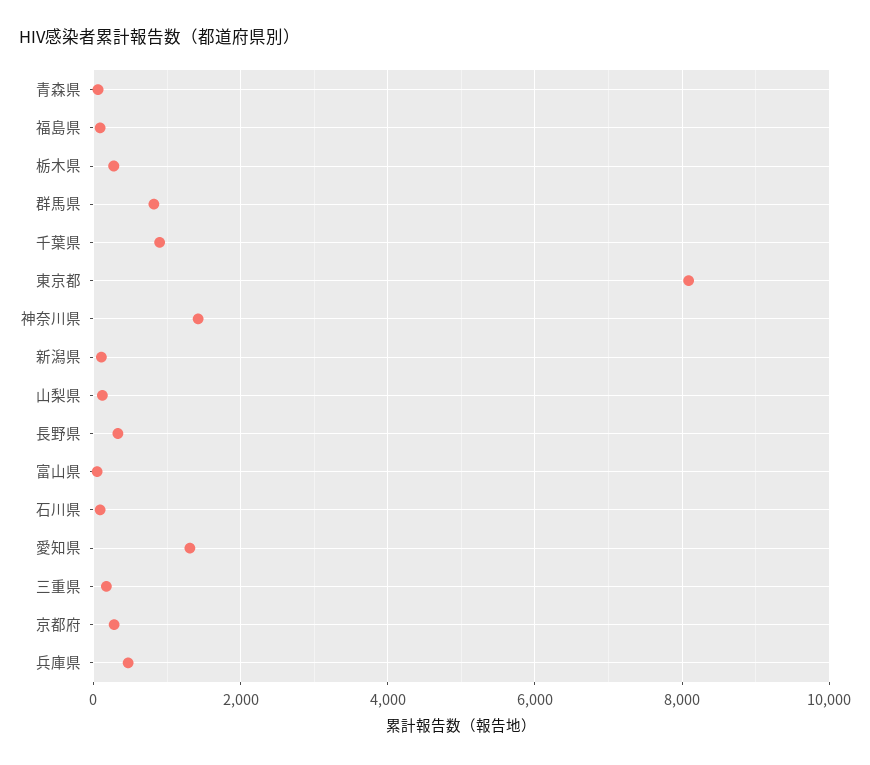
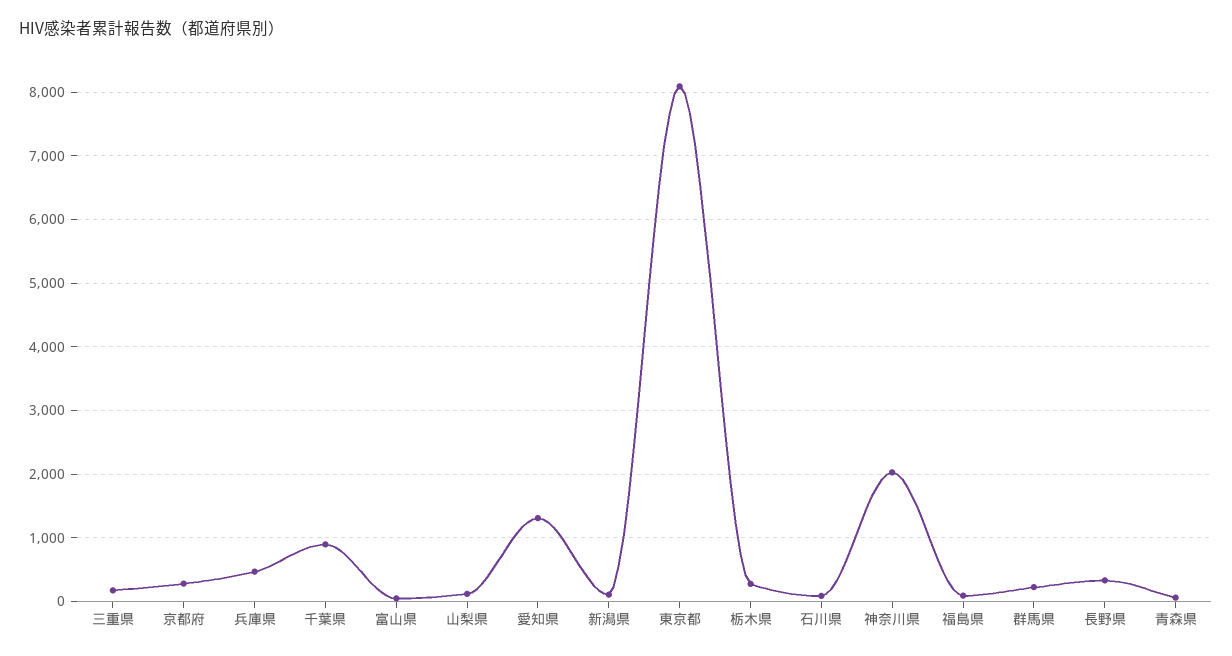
  {
    "青森県": 100,
    "福島県": 100,
    "栃木県": 300,
-   "群馬県": 800,
+   "群馬県": 200,
    "千葉県": 900,
    "東京都": 8100,
-   "神奈川県": 1400,
+   "神奈川県": 2000,
    "新潟県": 100,
    "山梨県": 100,
    "長野県": 300,
    "富山県": 100,
    "石川県": 100,
    "愛知県": 1300,
    "三重県": 200,
    "京都府": 300,
    "兵庫県": 500
  }

